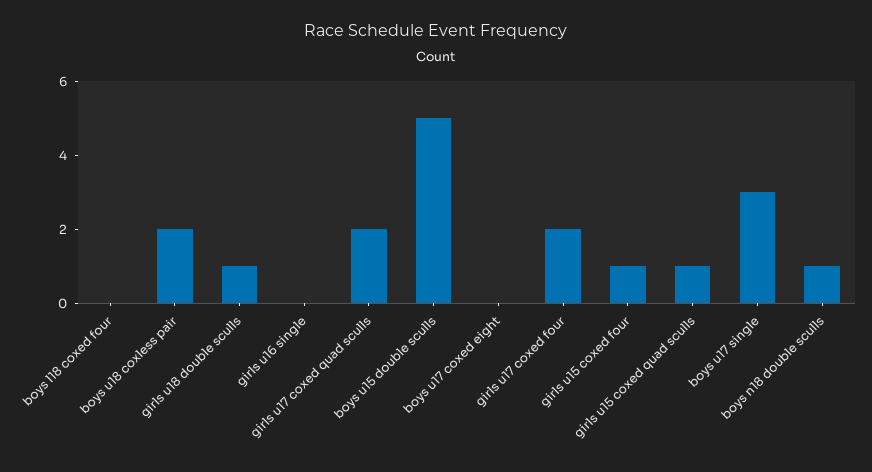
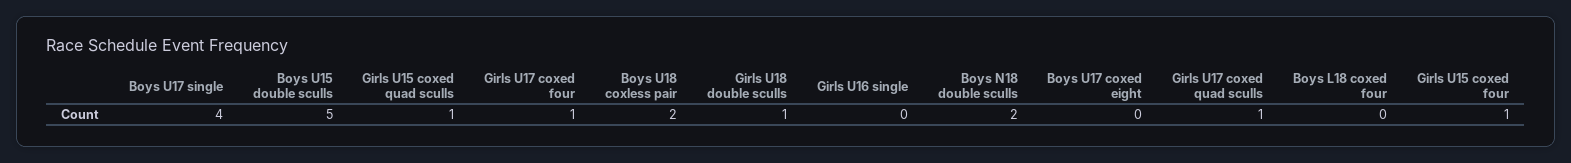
  {
    "boys l18 coxed four": 0,
    "boys u18 coxless pair": 2,
    "girls u18 double sculls": 1,
    "girls u16 single": 0,
-   "girls u17 coxed quad sculls": 2,
+   "girls u17 coxed quad sculls": 1,
    "boys u15 double sculls": 5,
    "boys u17 coxed eight": 0,
-   "girls u17 coxed four": 2,
+   "girls u17 coxed four": 1,
    "girls u15 coxed four": 1,
    "girls u15 coxed quad sculls": 1,
-   "boys u17 single": 3,
+   "boys u17 single": 4,
-   "boys n18 double sculls": 1
+   "boys n18 double sculls": 2
  }

